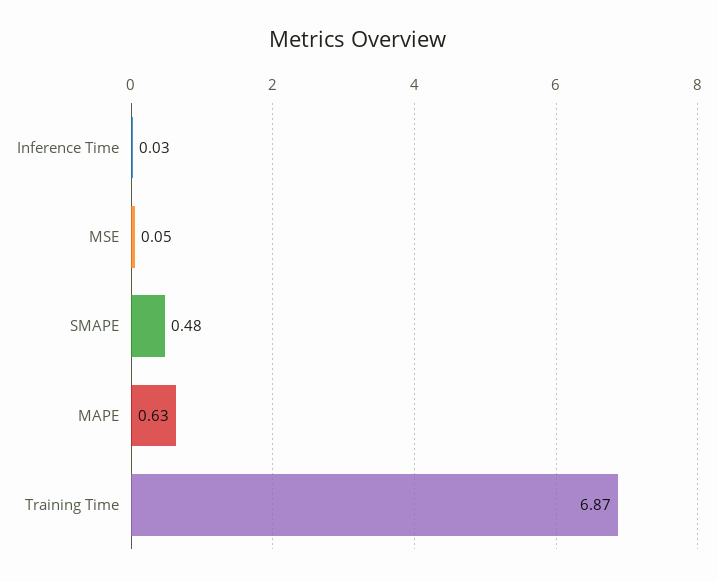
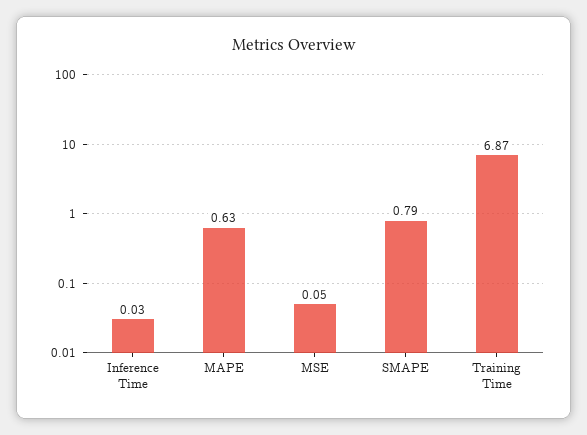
  {
    "Inference Time": 0.03,
    "MSE": 0.05,
-   "SMAPE": 0.48,
+   "SMAPE": 0.79,
    "MAPE": 0.63,
    "Training Time": 6.87
  }

